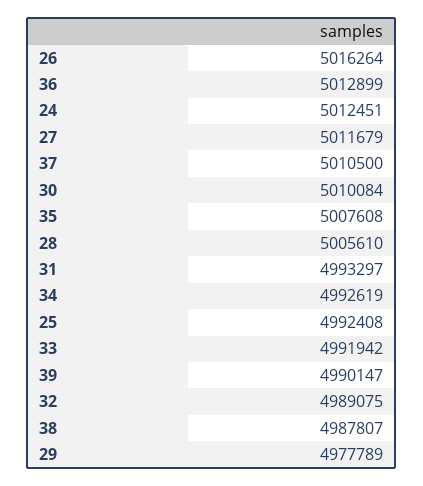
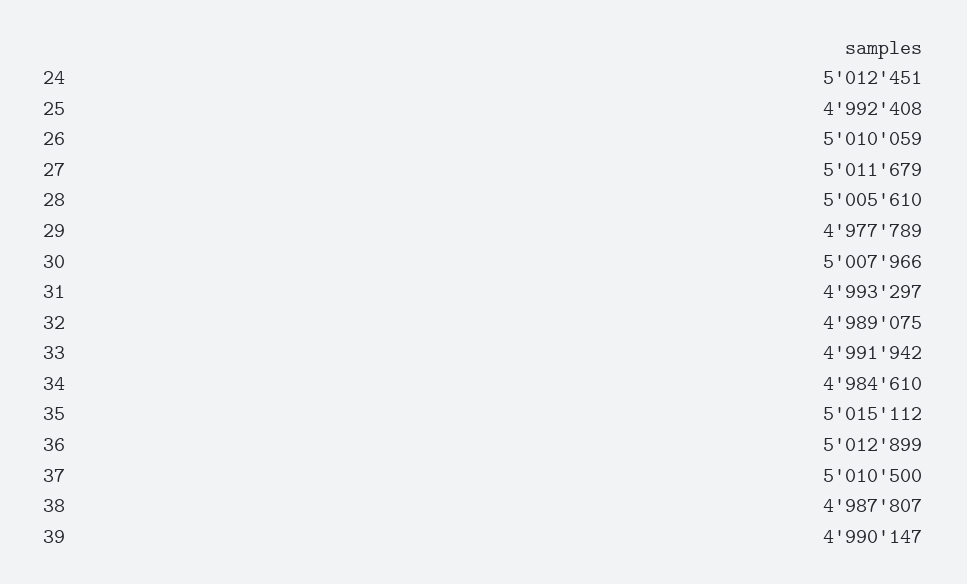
  {
-   "26": 5016264,
+   "26": 5010059,
    "36": 5012899,
    "24": 5012451,
    "27": 5011679,
    "37": 5010500,
-   "30": 5010084,
+   "30": 5007966,
-   "35": 5007608,
+   "35": 5015112,
    "28": 5005610,
    "31": 4993297,
-   "34": 4992619,
+   "34": 4984610,
    "25": 4992408,
    "33": 4991942,
    "39": 4990147,
    "32": 4989075,
    "38": 4987807,
    "29": 4977789
  }

